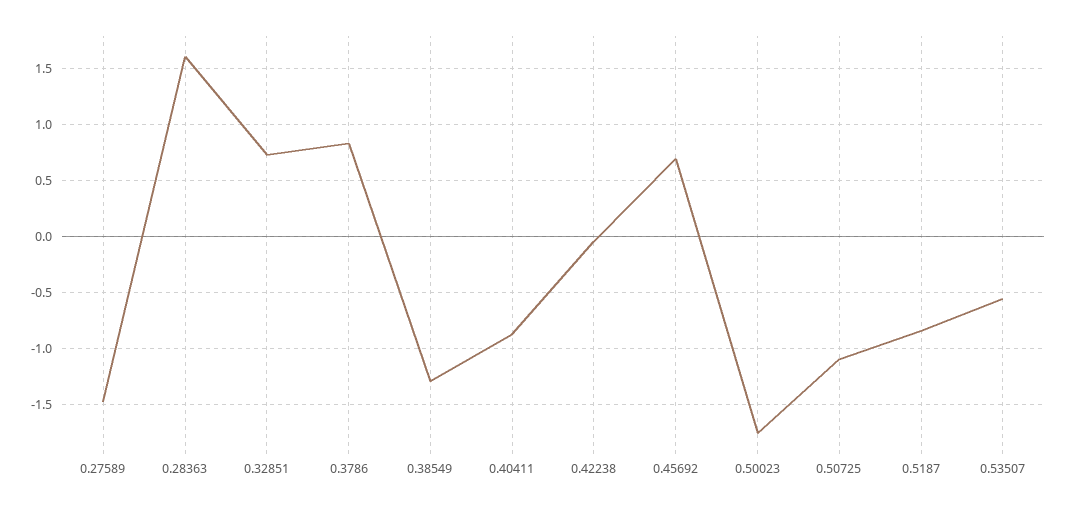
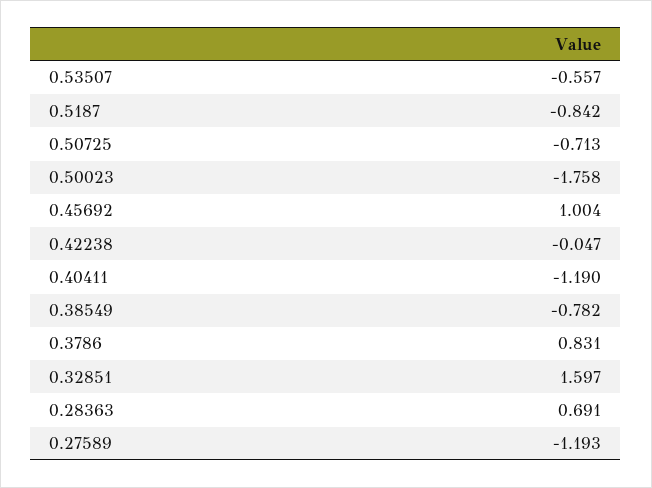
  {
-   "0.27589": -1.5,
+   "0.27589": -1.193,
-   "0.28363": 1.6,
+   "0.28363": 0.691,
-   "0.32851": 0.7,
+   "0.32851": 1.597,
    "0.3786": 0.831,
-   "0.38549": -1.3,
+   "0.38549": -0.782,
-   "0.40411": -0.9,
+   "0.40411": -1.19,
    "0.42238": -0.047,
-   "0.45692": 0.7,
+   "0.45692": 1.004,
    "0.50023": -1.758,
-   "0.50725": -1.1,
+   "0.50725": -0.713,
    "0.5187": -0.842,
    "0.53507": -0.557
  }

